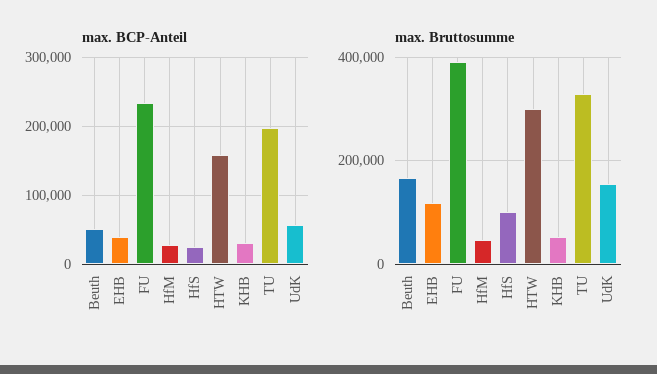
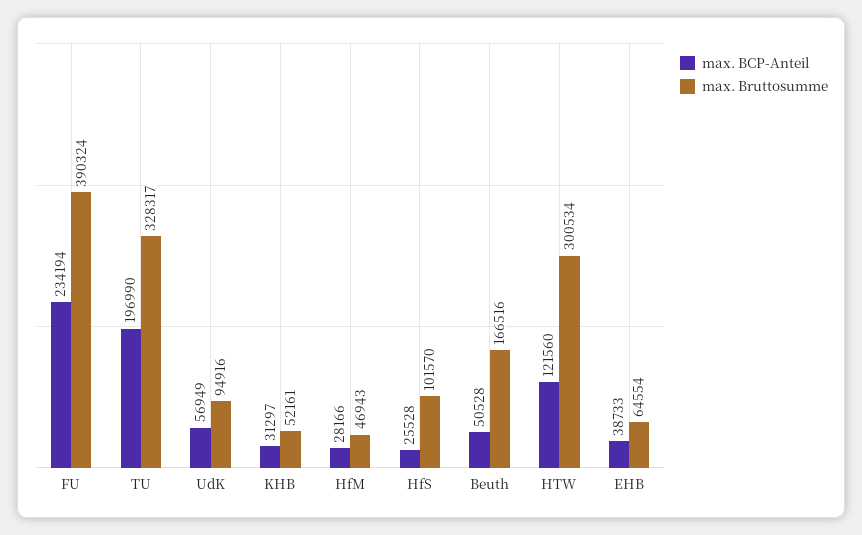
  {
    "max. BCP-Anteil": {
      "Beuth": 50528,
      "EHB": 38733,
      "FU": 234194,
      "HfM": 28166,
      "HfS": 25528,
-     "HTW": 160000,
+     "HTW": 121560,
      "KHB": 31297,
      "TU": 196990,
      "UdK": 56949
    },
    "max. Bruttosumme": {
      "Beuth": 166516,
-     "EHB": 120000,
+     "EHB": 64554,
      "FU": 390324,
      "HfM": 46943,
      "HfS": 101570,
      "HTW": 300534,
      "KHB": 52161,
      "TU": 328317,
-     "UdK": 160000
+     "UdK": 94916
    }
  }

